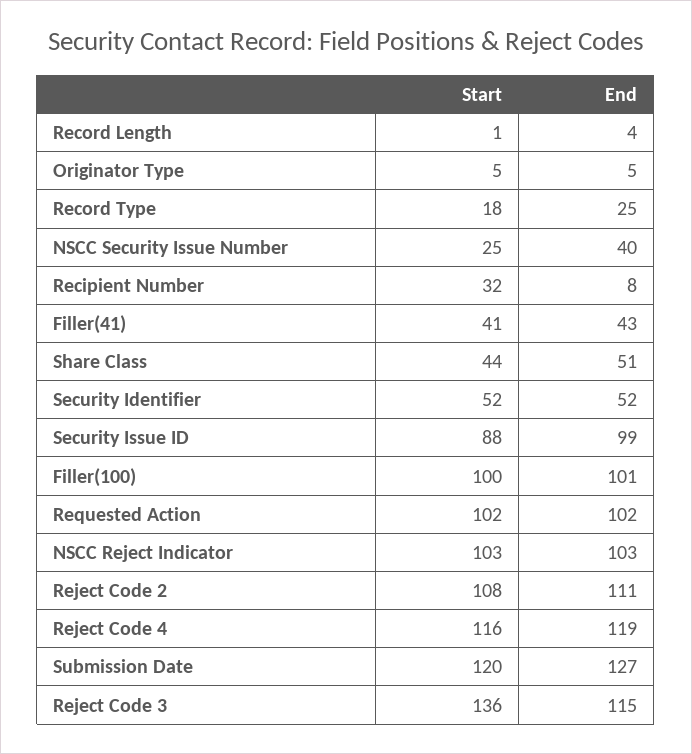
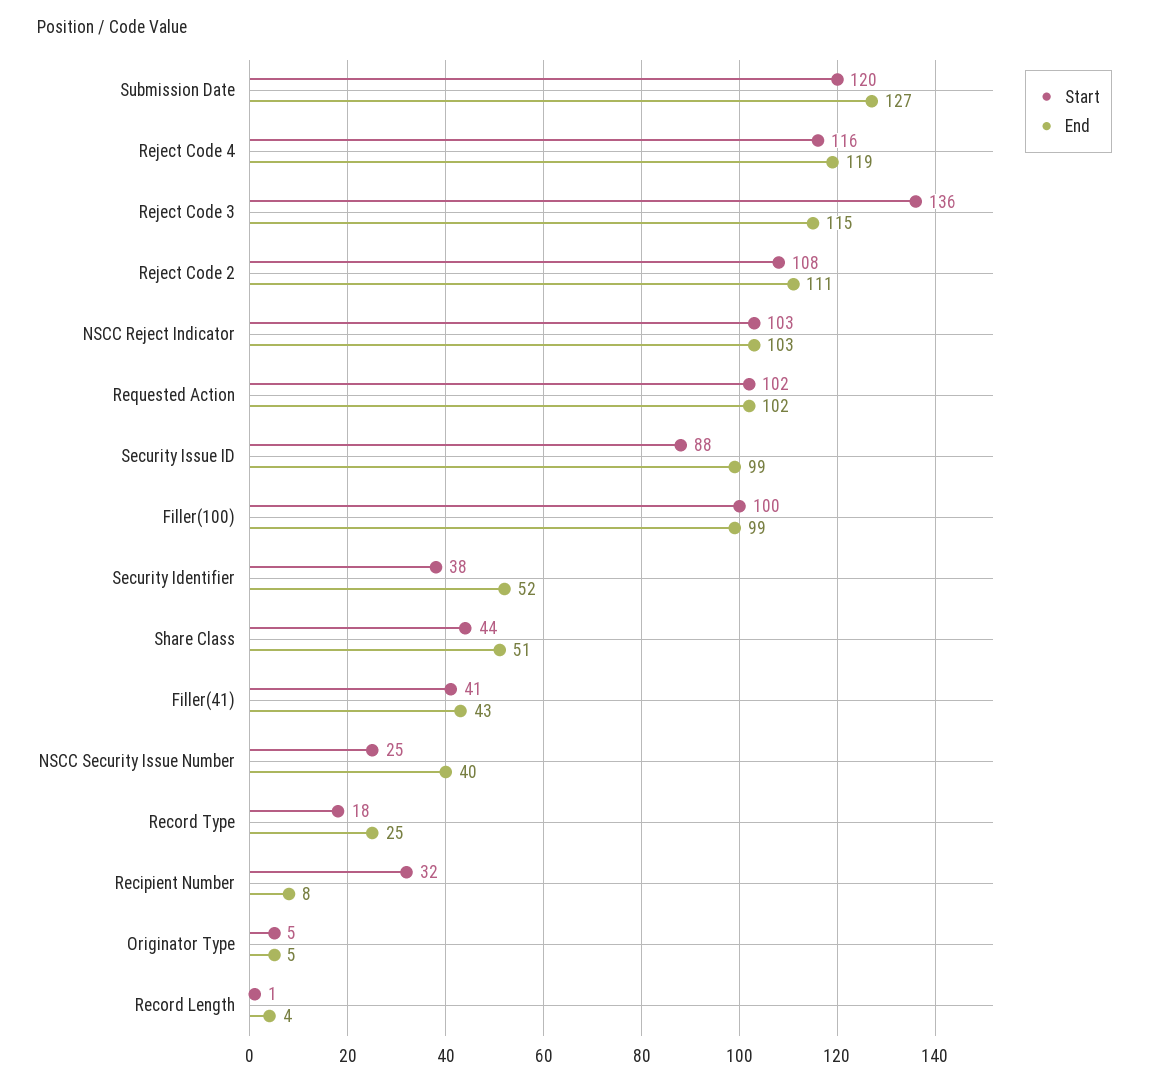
  {
    "Start": {
      "Record Length": 1,
      "Originator Type": 5,
      "Record Type": 18,
      "NSCC Security Issue Number": 25,
      "Recipient Number": 32,
      "Filler(41)": 41,
      "Share Class": 44,
-     "Security Identifier": 52,
+     "Security Identifier": 38,
      "Security Issue ID": 88,
      "Filler(100)": 100,
      "Requested Action": 102,
      "NSCC Reject Indicator": 103,
      "Reject Code 2": 108,
      "Reject Code 4": 116,
      "Submission Date": 120,
      "Reject Code 3": 136
    },
    "End": {
      "Record Length": 4,
      "Originator Type": 5,
      "Record Type": 25,
      "NSCC Security Issue Number": 40,
      "Recipient Number": 8,
      "Filler(41)": 43,
      "Share Class": 51,
      "Security Identifier": 52,
      "Security Issue ID": 99,
-     "Filler(100)": 101,
+     "Filler(100)": 99,
      "Requested Action": 102,
      "NSCC Reject Indicator": 103,
      "Reject Code 2": 111,
      "Reject Code 4": 119,
      "Submission Date": 127,
      "Reject Code 3": 115
    }
  }

